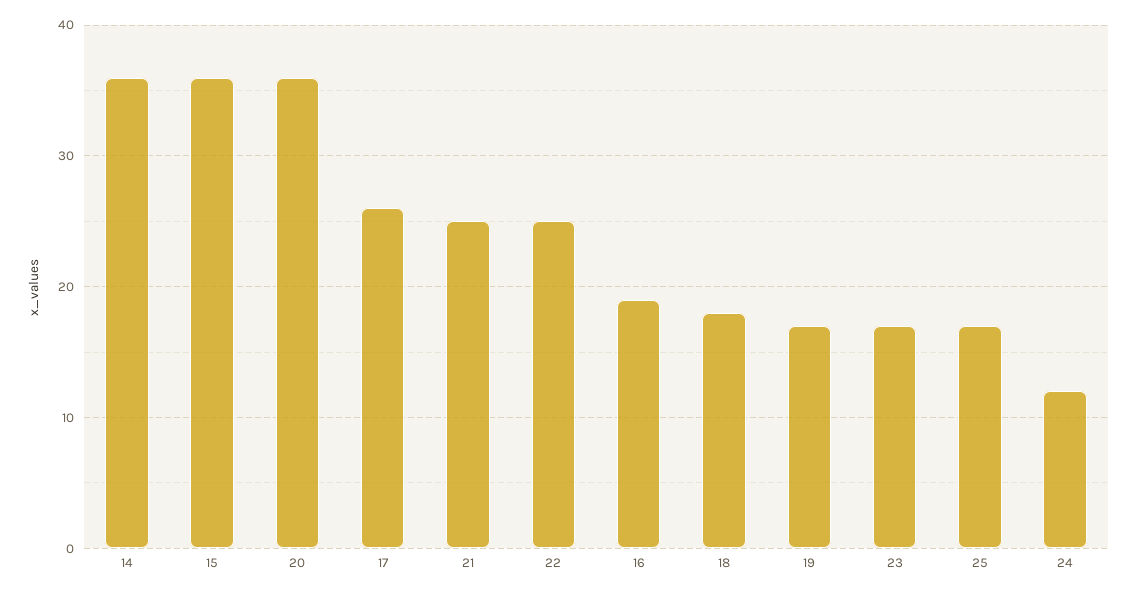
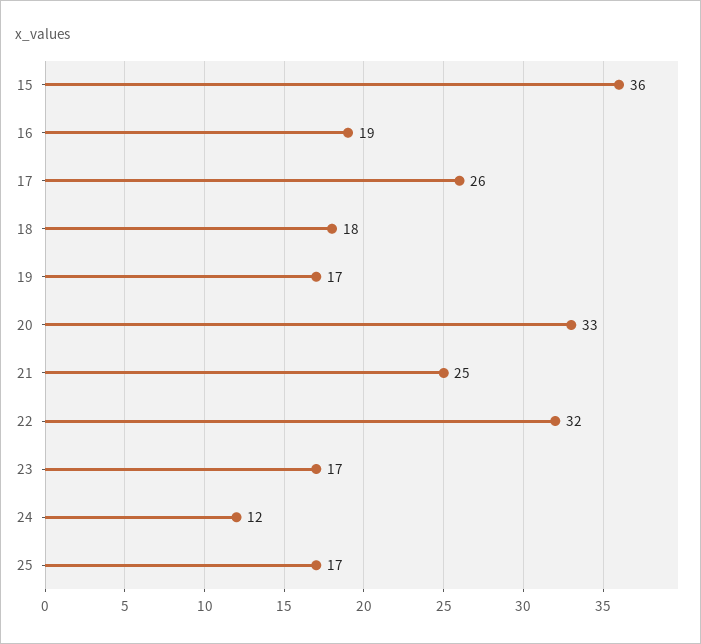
  {
-   "14": 36,
    "15": 36,
-   "20": 36,
+   "20": 33,
    "17": 26,
    "21": 25,
-   "22": 25,
+   "22": 32,
    "16": 19,
    "18": 18,
    "19": 17,
    "23": 17,
    "25": 17,
    "24": 12
  }

